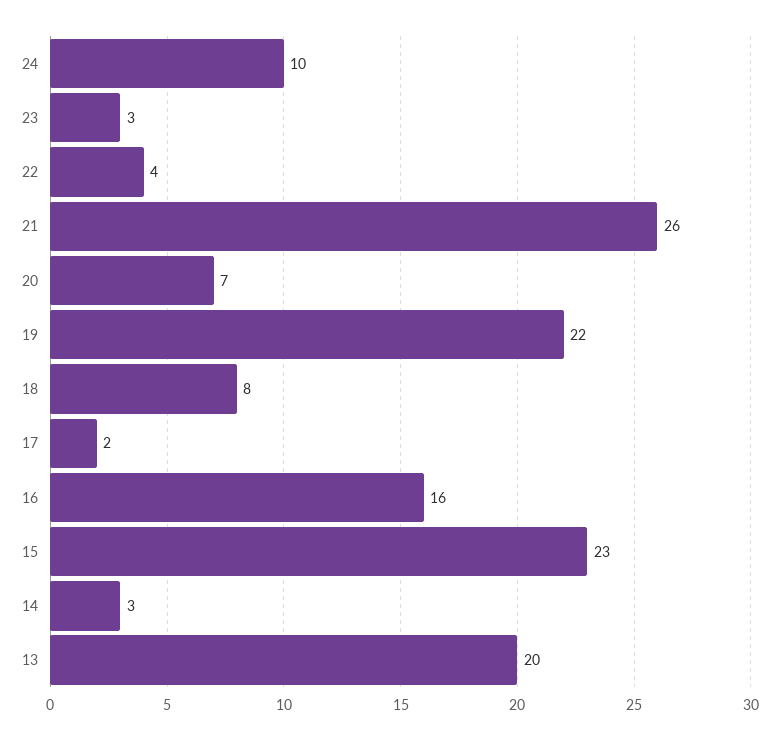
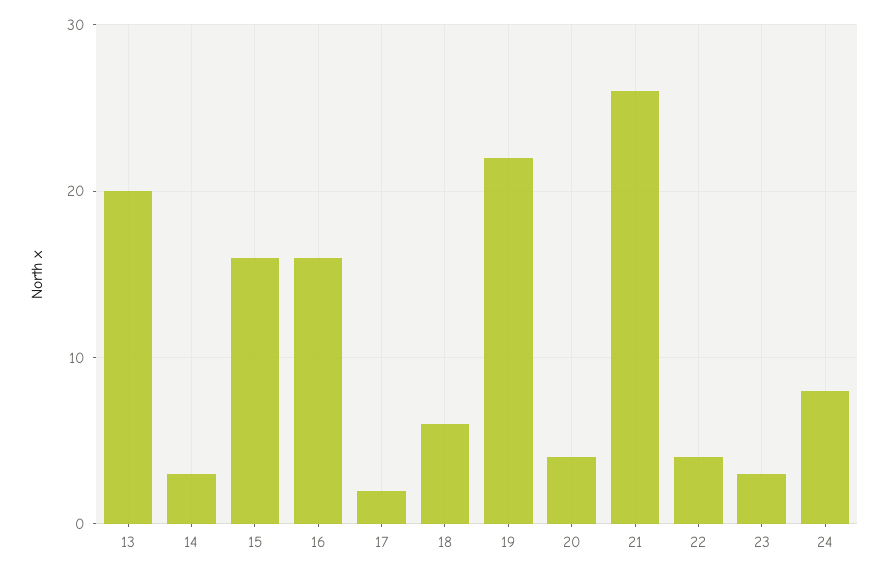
  {
-   "24": 10,
+   "24": 8,
    "23": 3,
    "22": 4,
    "21": 26,
-   "20": 7,
+   "20": 4,
    "19": 22,
-   "18": 8,
+   "18": 6,
    "17": 2,
    "16": 16,
-   "15": 23,
+   "15": 16,
    "14": 3,
    "13": 20
  }

